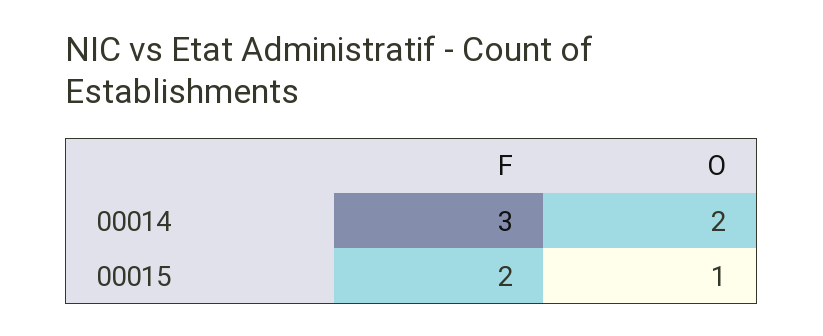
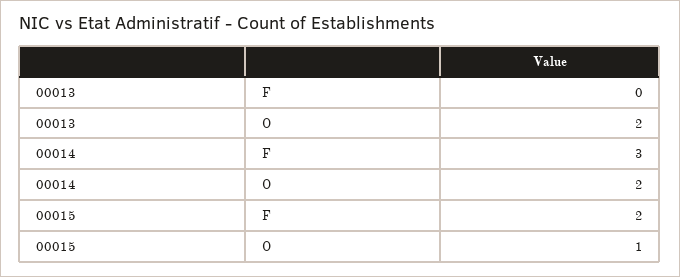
  {
    "F": {
      "00014": 3,
-     "00015": 2
+     "00015": 2,
+     "00013": 0
    },
    "O": {
      "00014": 2,
-     "00015": 1
+     "00015": 1,
+     "00013": 2
    }
  }

